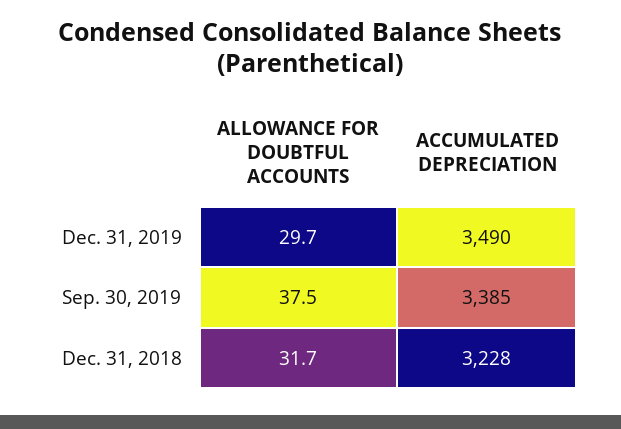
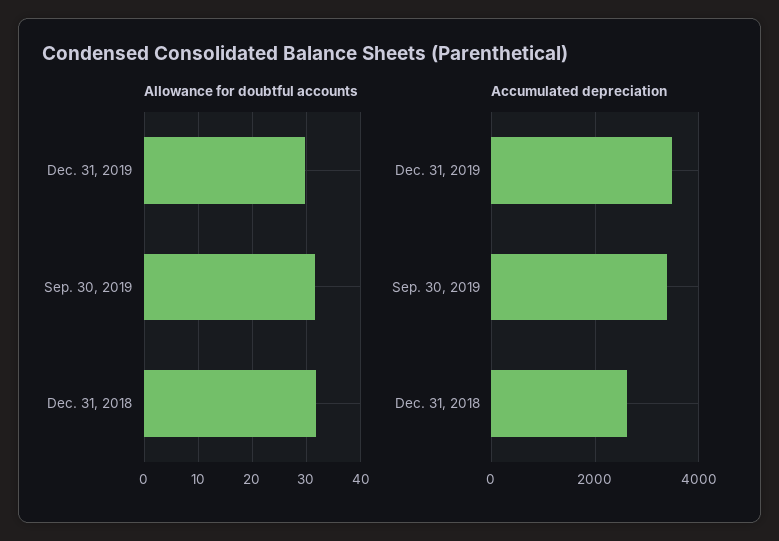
  {
    "ALLOWANCE FOR DOUBTFUL ACCOUNTS": {
      "Dec. 31, 2019": 29.7,
-     "Sep. 30, 2019": 37.5,
+     "Sep. 30, 2019": 32,
      "Dec. 31, 2018": 31.7
    },
    "ACCUMULATED DEPRECIATION": {
      "Dec. 31, 2019": 3490,
      "Sep. 30, 2019": 3385,
-     "Dec. 31, 2018": 3228
+     "Dec. 31, 2018": 2600
    }
  }

